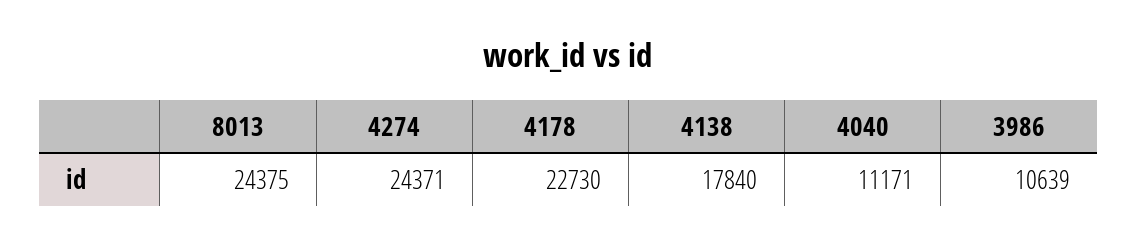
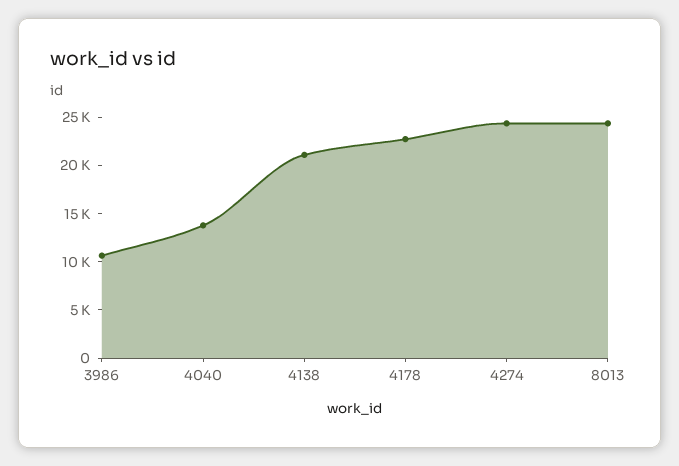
  {
    "8013": 24375,
    "4274": 24371,
    "4178": 22730,
-   "4138": 17840,
+   "4138": 21000,
-   "4040": 11171,
+   "4040": 14000,
    "3986": 10639
  }

